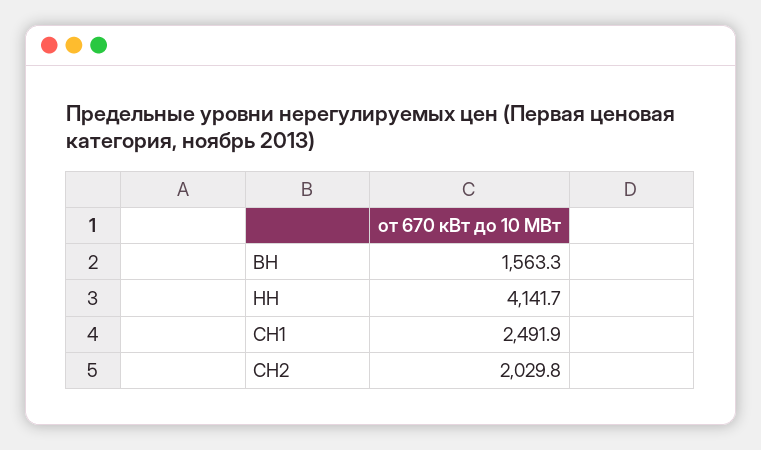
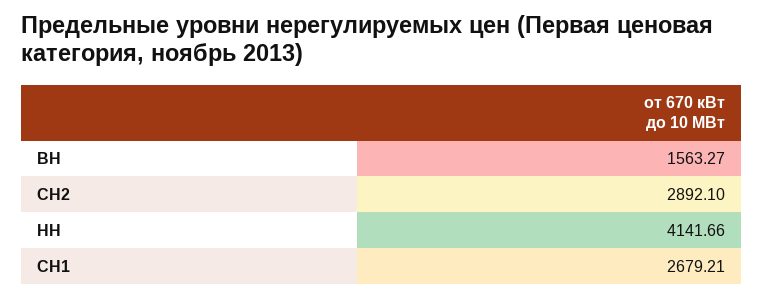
  {
    "ВН": 1563.27,
    "НН": 4141.66,
-   "СН1": 2491.9,
+   "СН1": 2679.21,
-   "СН2": 2029.8
+   "СН2": 2892.1
  }

